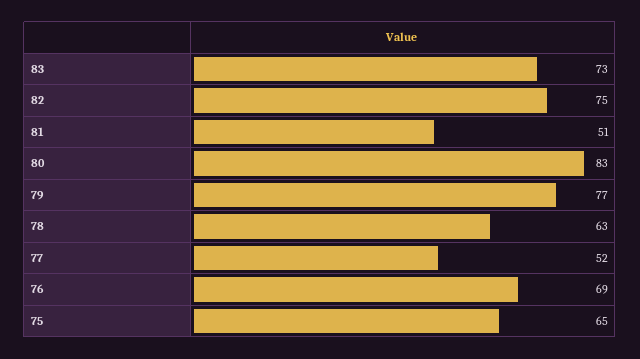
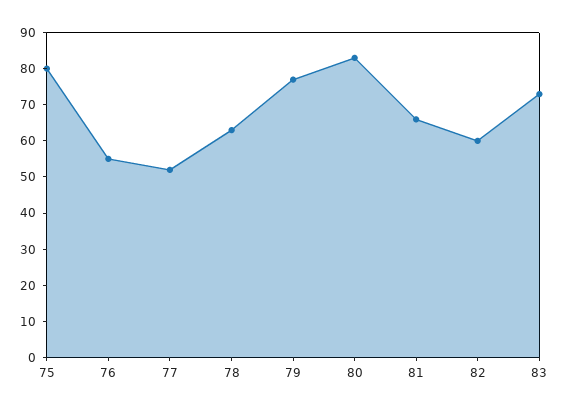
  {
    "83": 73,
-   "82": 75,
+   "82": 60,
-   "81": 51,
+   "81": 65,
    "80": 83,
    "79": 77,
    "78": 63,
    "77": 52,
-   "76": 69,
+   "76": 55,
-   "75": 65
+   "75": 80
  }

